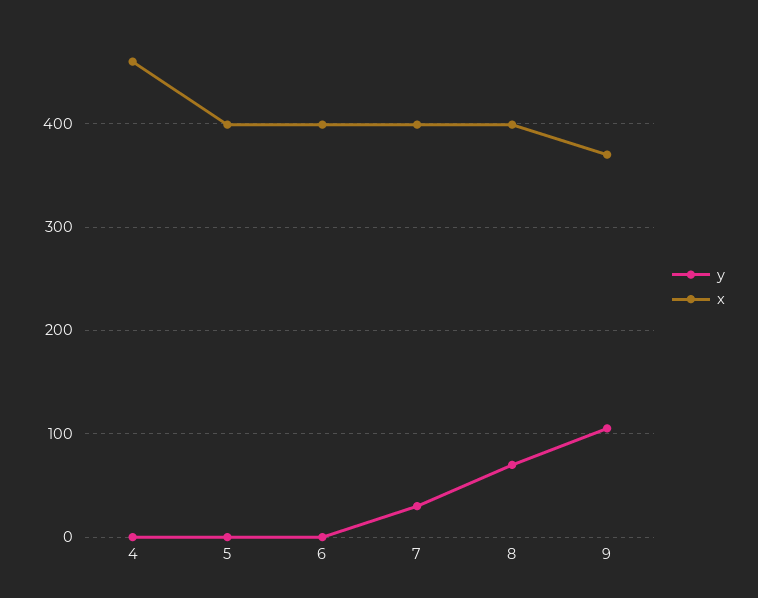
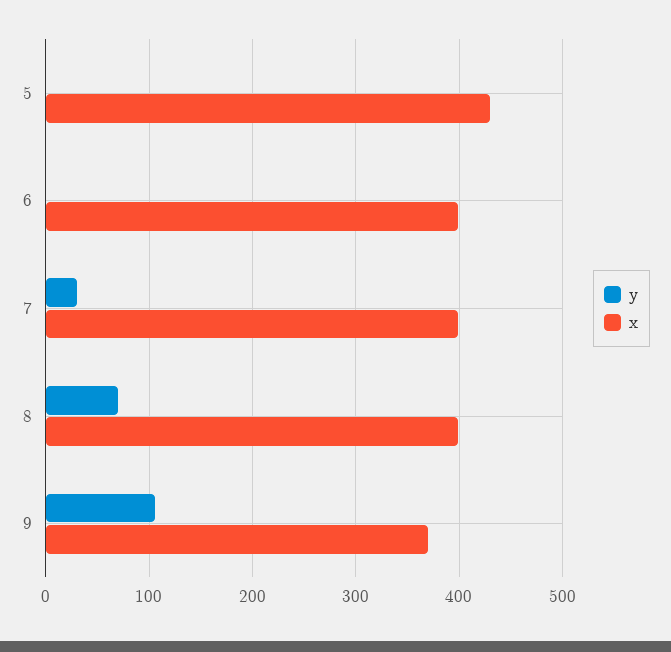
  {
    "y": {
-     "4": 0,
      "5": 0,
      "6": 0,
      "7": 30,
      "8": 70,
      "9": 110
    },
    "x": {
-     "4": 460,
-     "5": 400,
+     "5": 430,
      "6": 400,
      "7": 400,
      "8": 400,
      "9": 370
    }
  }

